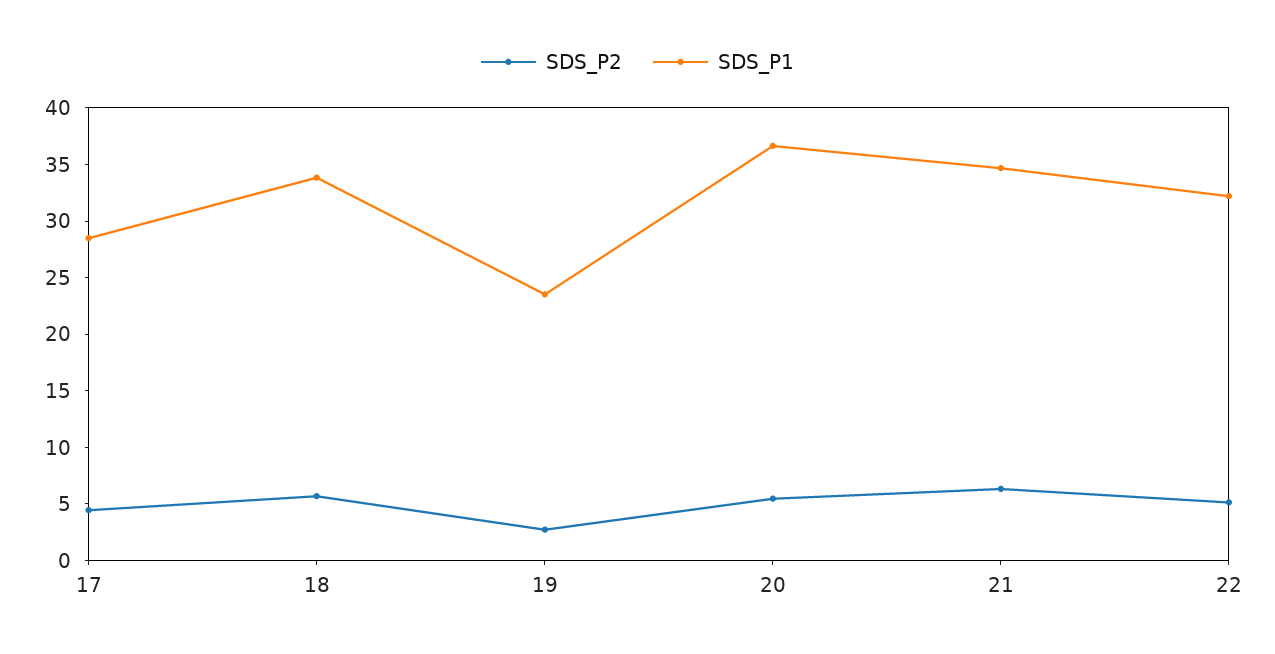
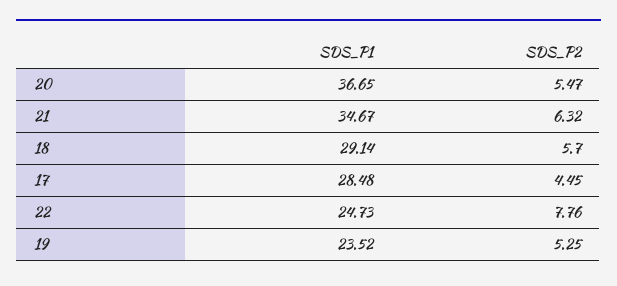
  {
    "SDS_P2": {
      "17": 4.45,
      "18": 5.7,
-     "19": 3,
+     "19": 5.25,
      "20": 5.47,
      "21": 6.32,
-     "22": 5
+     "22": 7.76
    },
    "SDS_P1": {
      "17": 28.48,
-     "18": 34,
+     "18": 29.14,
      "19": 23.52,
      "20": 36.65,
      "21": 34.67,
-     "22": 32
+     "22": 24.73
    }
  }

